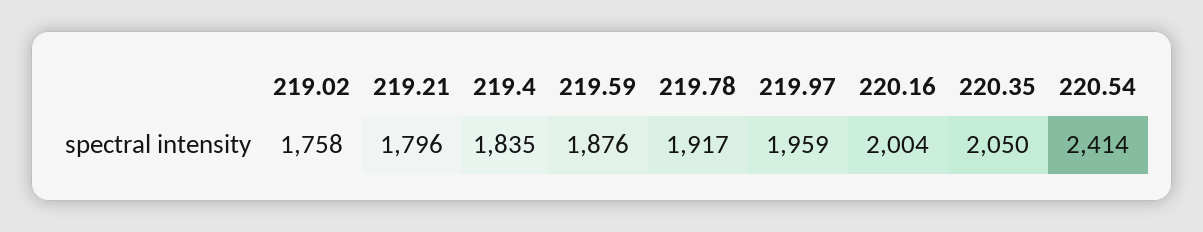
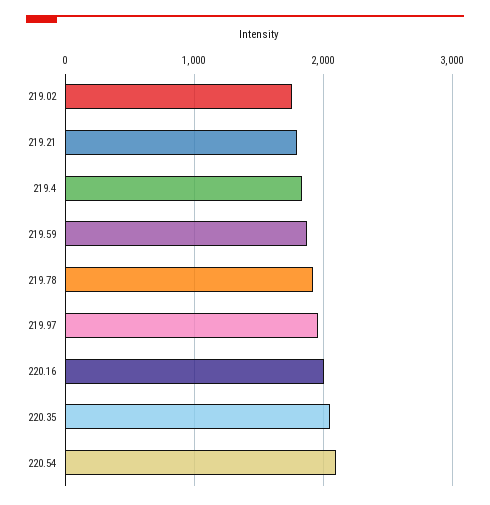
  {
    "219.02": 1758,
    "219.21": 1796,
    "219.4": 1835,
    "219.59": 1876,
    "219.78": 1917,
    "219.97": 1959,
    "220.16": 2004,
    "220.35": 2050,
-   "220.54": 2414
+   "220.54": 2100
  }

